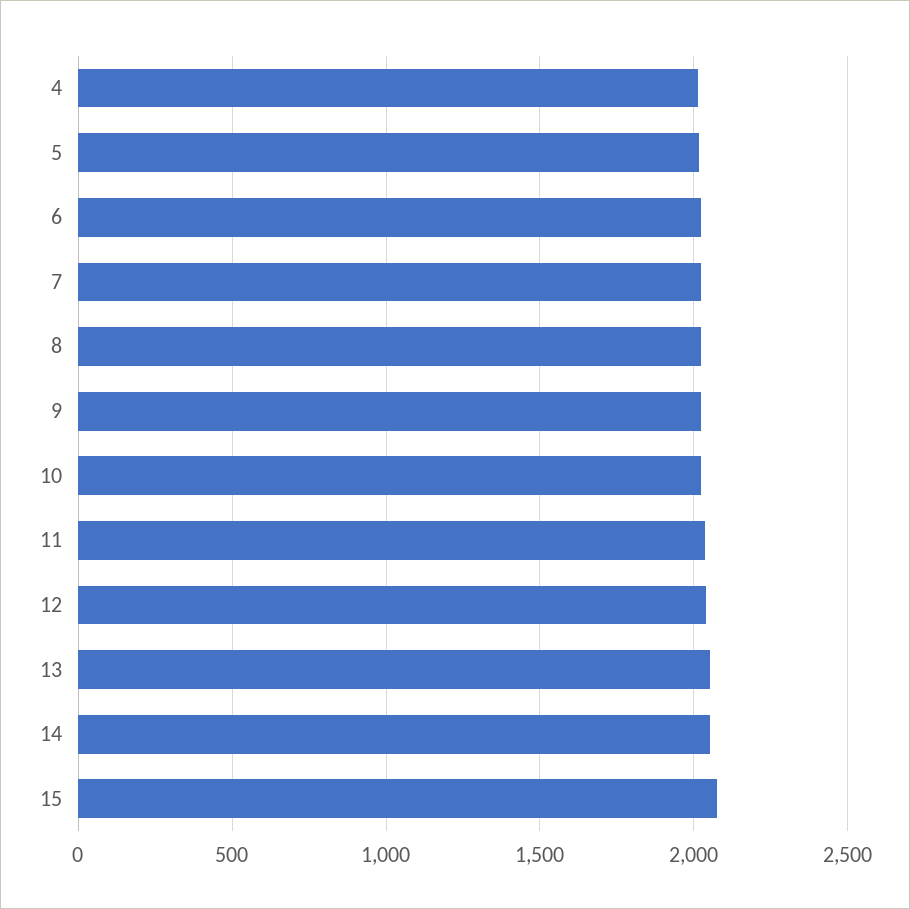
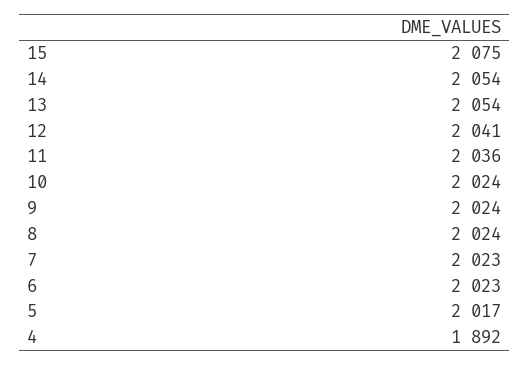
  {
-   "4": 2000,
+   "4": 1892,
    "5": 2017,
    "6": 2023,
    "7": 2023,
    "8": 2024,
    "9": 2024,
    "10": 2024,
    "11": 2036,
    "12": 2041,
    "13": 2054,
    "14": 2054,
    "15": 2075
  }

